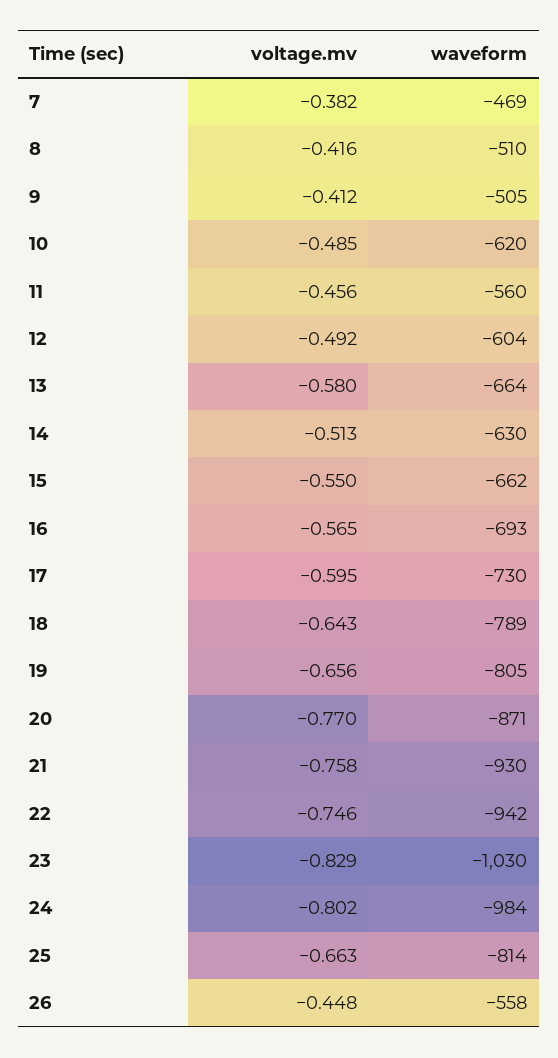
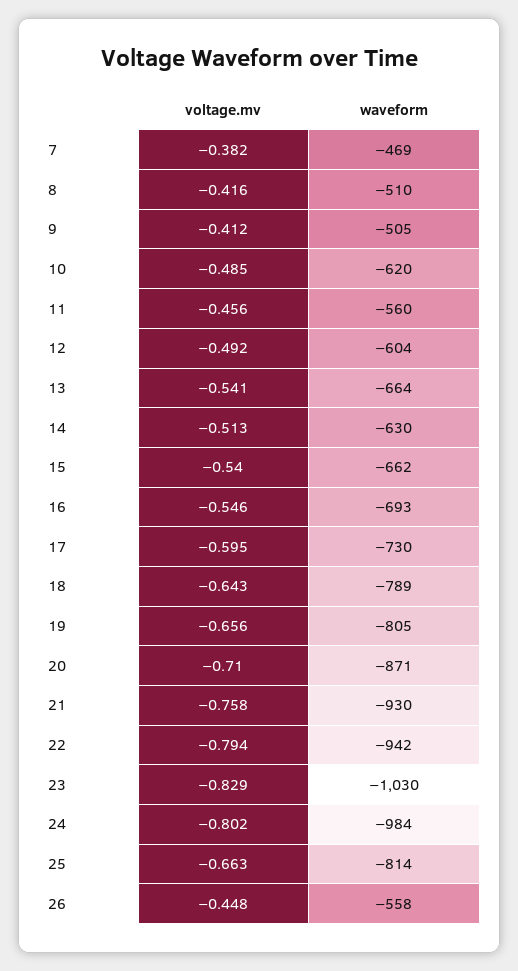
  {
    "voltage.mv": {
      "7": -0.382,
      "8": -0.416,
      "9": -0.412,
      "10": -0.485,
      "11": -0.456,
      "12": -0.492,
-     "13": -0.58,
+     "13": -0.541,
      "14": -0.513,
-     "15": -0.55,
+     "15": -0.54,
-     "16": -0.565,
+     "16": -0.546,
      "17": -0.595,
      "18": -0.643,
      "19": -0.656,
-     "20": -0.77,
+     "20": -0.71,
      "21": -0.758,
-     "22": -0.746,
+     "22": -0.794,
      "23": -0.829,
      "24": -0.802,
      "25": -0.663,
      "26": -0.448
    },
    "waveform": {
      "7": -469,
      "8": -510,
      "9": -505,
      "10": -620,
      "11": -560,
      "12": -604,
      "13": -664,
      "14": -630,
      "15": -662,
      "16": -693,
      "17": -730,
      "18": -789,
      "19": -805,
      "20": -871,
      "21": -930,
      "22": -942,
      "23": -1030,
      "24": -984,
      "25": -814,
      "26": -558
    }
  }

